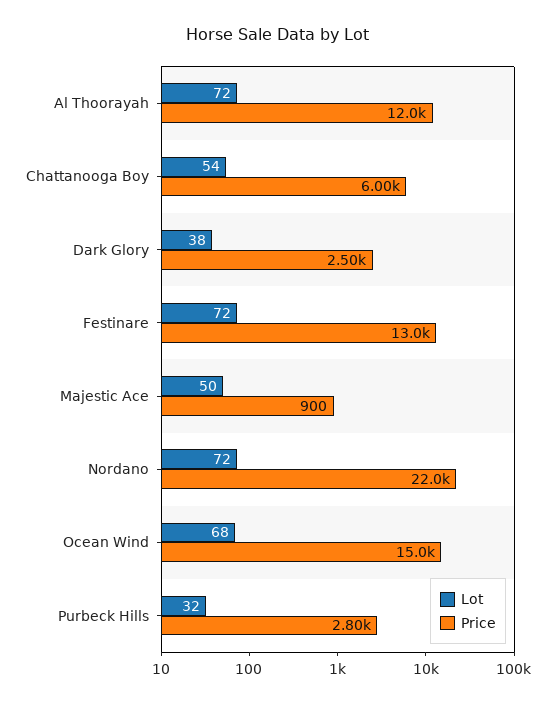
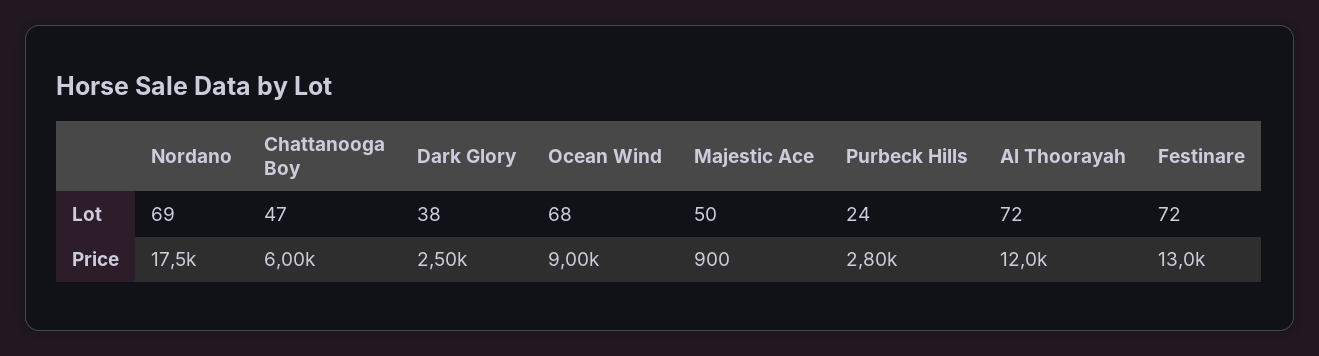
  {
    "Lot": {
      "Al Thoorayah": 72,
-     "Chattanooga Boy": 54,
+     "Chattanooga Boy": 47,
      "Dark Glory": 38,
      "Festinare": 72,
      "Majestic Ace": 50,
-     "Nordano": 72,
+     "Nordano": 69,
      "Ocean Wind": 68,
-     "Purbeck Hills": 32
+     "Purbeck Hills": 24
    },
    "Price": {
      "Al Thoorayah": 12000,
      "Chattanooga Boy": 6000,
      "Dark Glory": 2500,
      "Festinare": 13000,
      "Majestic Ace": 900,
-     "Nordano": 22000,
+     "Nordano": 17500,
-     "Ocean Wind": 15000,
+     "Ocean Wind": 9000,
      "Purbeck Hills": 2800
    }
  }

